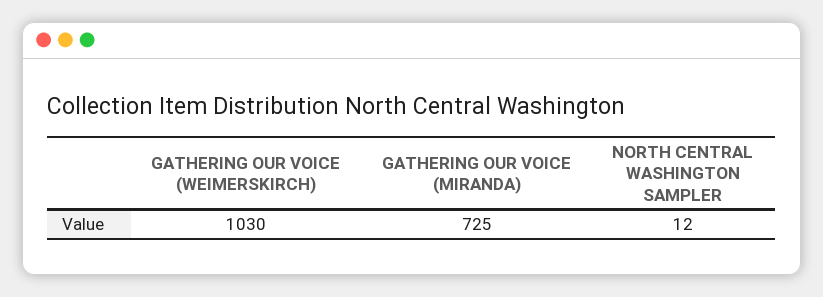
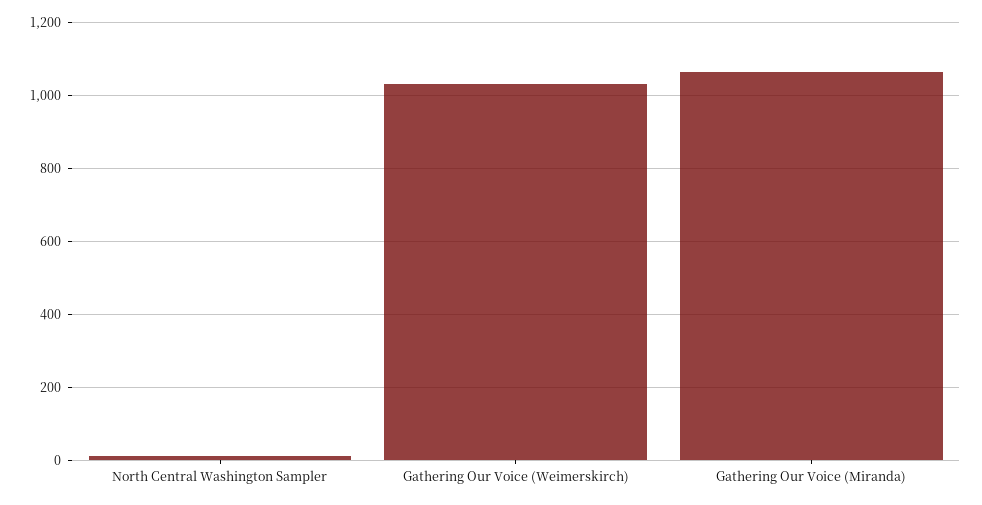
  {
    "GATHERING OUR VOICE (WEIMERSKIRCH)": 1030,
-   "GATHERING OUR VOICE (MIRANDA)": 725,
+   "GATHERING OUR VOICE (MIRANDA)": 1060,
    "NORTH CENTRAL WASHINGTON SAMPLER": 12
  }

